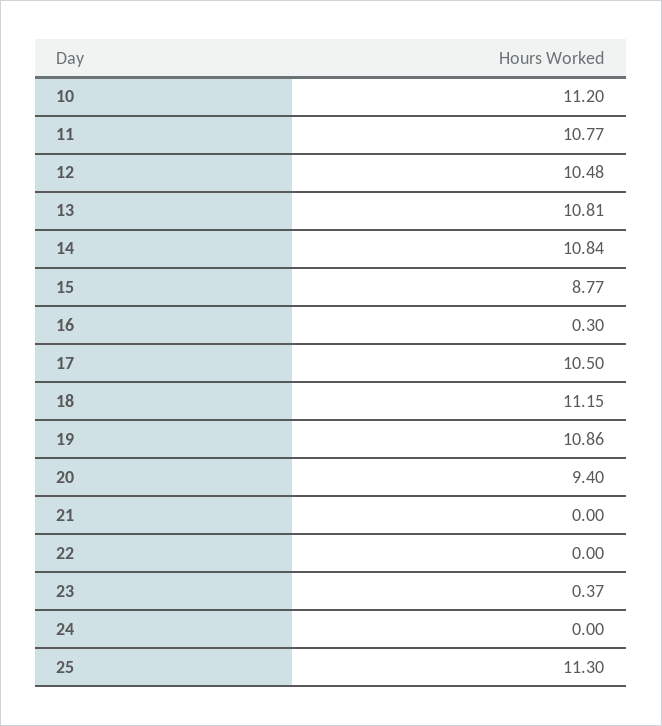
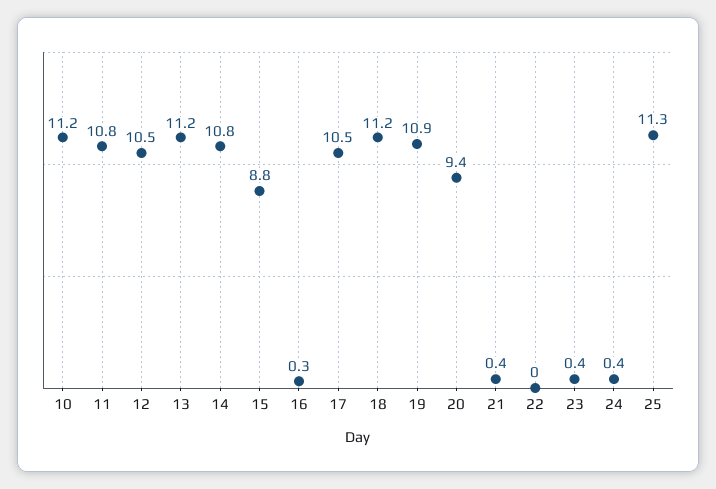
  {
    "10": 11.2,
    "11": 10.77,
    "12": 10.48,
-   "13": 10.81,
+   "13": 11.2,
    "14": 10.84,
    "15": 8.77,
    "16": 0.3,
    "17": 10.5,
    "18": 11.15,
    "19": 10.86,
    "20": 9.4,
-   "21": 0,
+   "21": 0.4,
    "22": 0,
    "23": 0.37,
-   "24": 0,
+   "24": 0.4,
    "25": 11.3
  }

